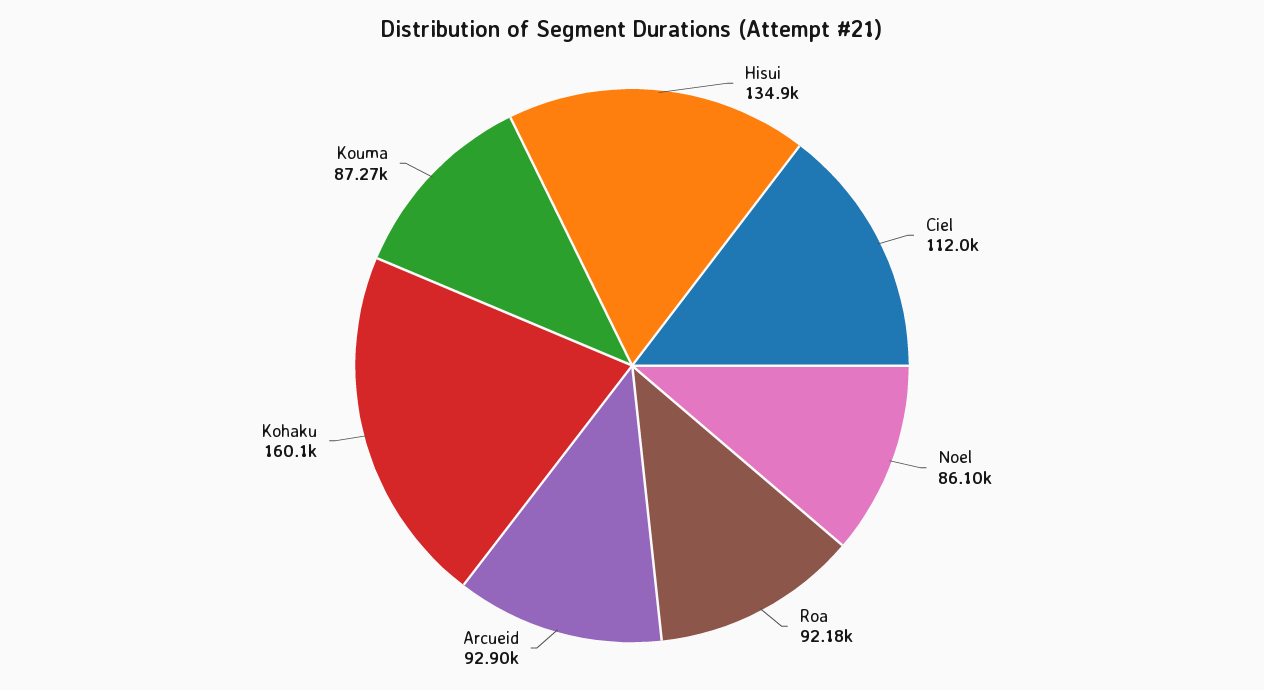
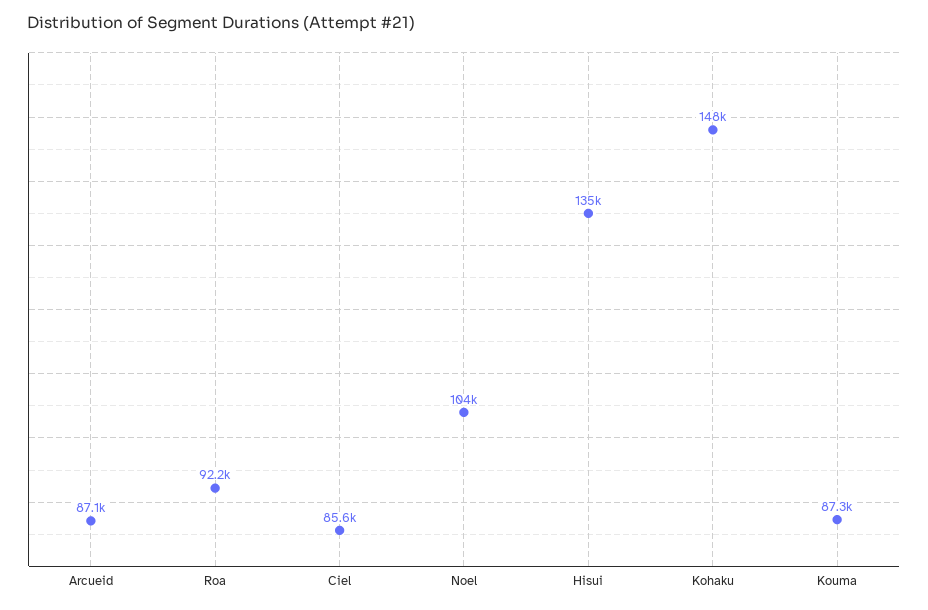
  {
    "Hisui": 134900,
-   "Ciel": 112000,
+   "Ciel": 85600,
-   "Noel": 86100,
+   "Noel": 104000,
    "Roa": 92180,
-   "Arcueid": 92900,
+   "Arcueid": 87100,
-   "Kohaku": 160100,
+   "Kohaku": 148000,
    "Kouma": 87270
  }

